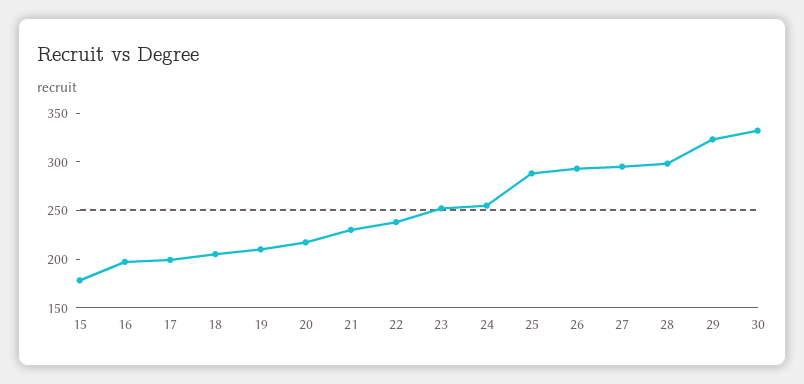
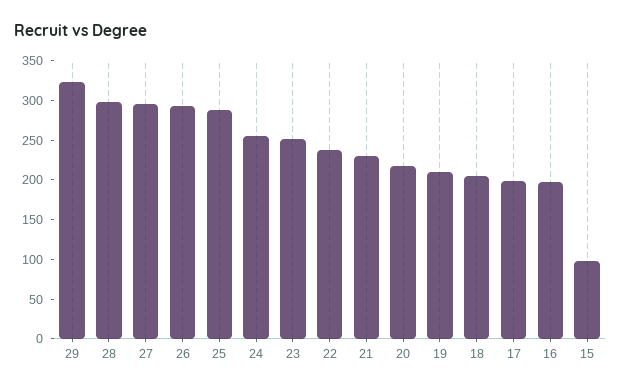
  {
-   "15": 180,
+   "15": 100,
    "16": 200,
    "17": 200,
    "18": 210,
    "19": 210,
    "20": 220,
    "21": 230,
    "22": 240,
    "23": 250,
    "24": 260,
    "25": 290,
    "26": 290,
    "27": 300,
    "28": 300,
-   "29": 320,
+   "29": 320
-   "30": 330
  }

